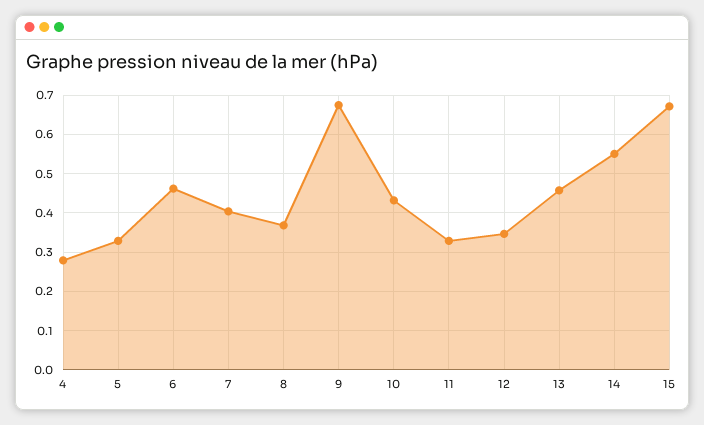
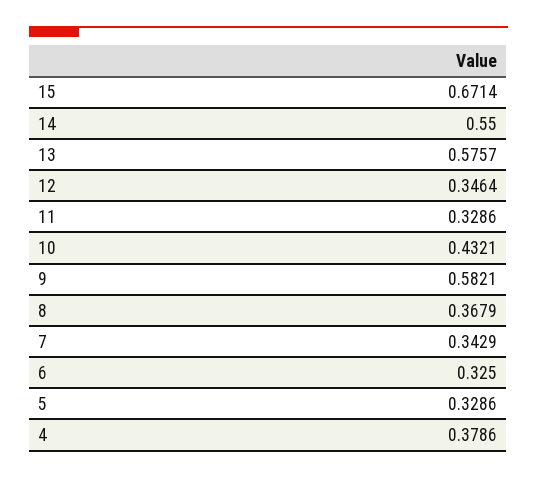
  {
-   "4": 0.28,
+   "4": 0.3786,
    "5": 0.3286,
-   "6": 0.46,
+   "6": 0.325,
-   "7": 0.4,
+   "7": 0.3429,
    "8": 0.3679,
-   "9": 0.68,
+   "9": 0.5821,
    "10": 0.4321,
    "11": 0.3286,
    "12": 0.3464,
-   "13": 0.46,
+   "13": 0.5757,
    "14": 0.55,
    "15": 0.6714
  }

